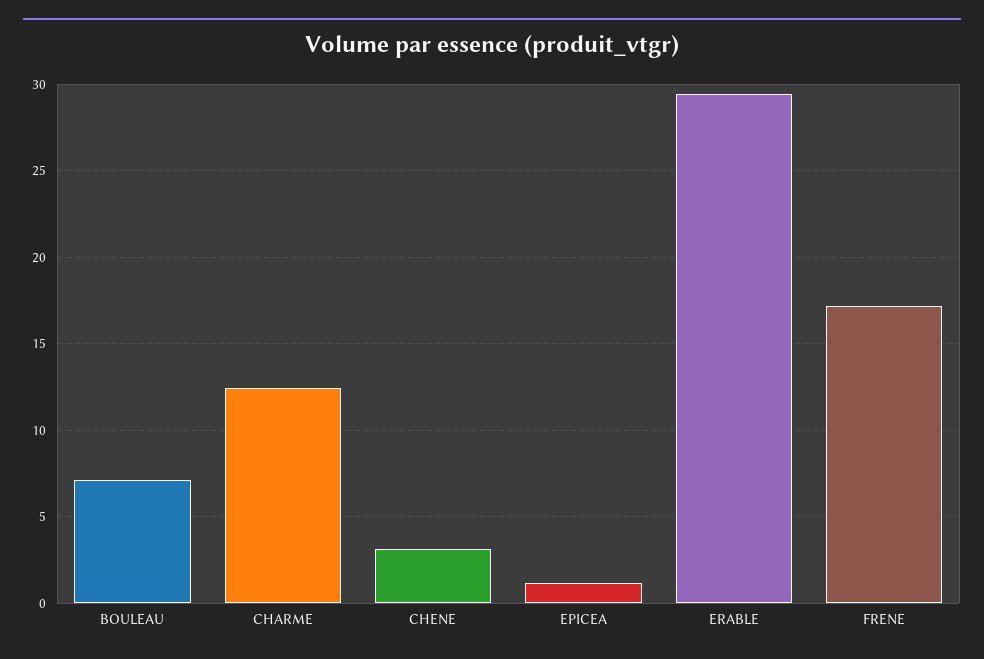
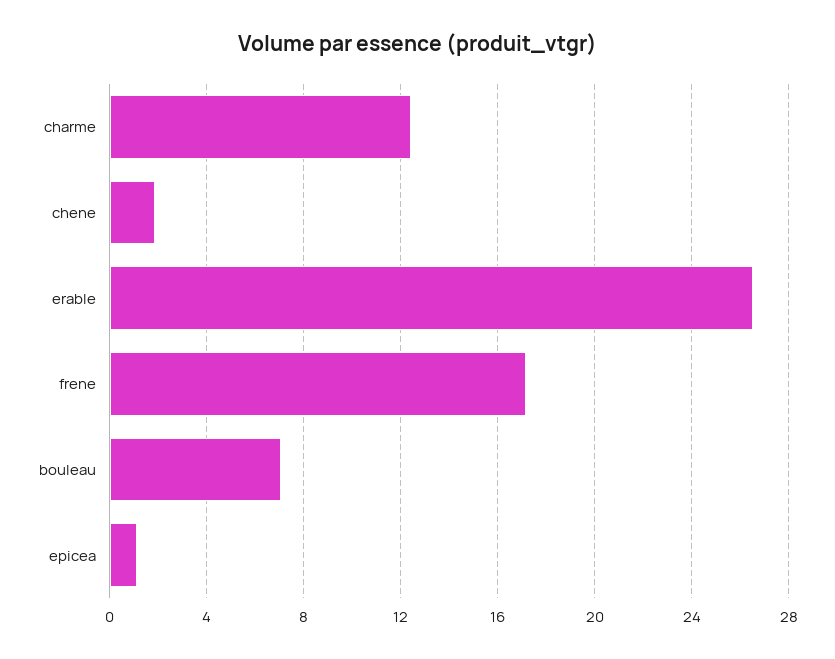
  {
    "BOULEAU": 7,
    "CHARME": 12.5,
-   "CHENE": 3,
+   "CHENE": 2,
    "EPICEA": 1,
-   "ERABLE": 29.5,
+   "ERABLE": 26.5,
    "FRENE": 17
  }

